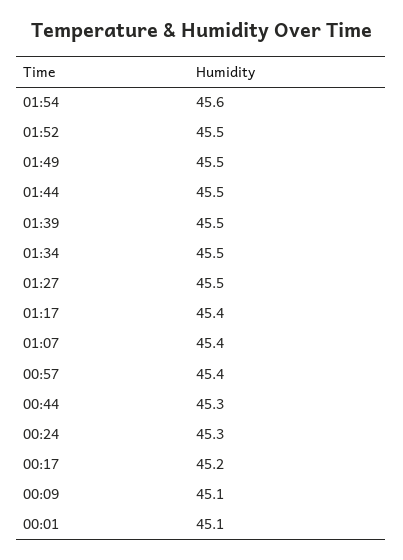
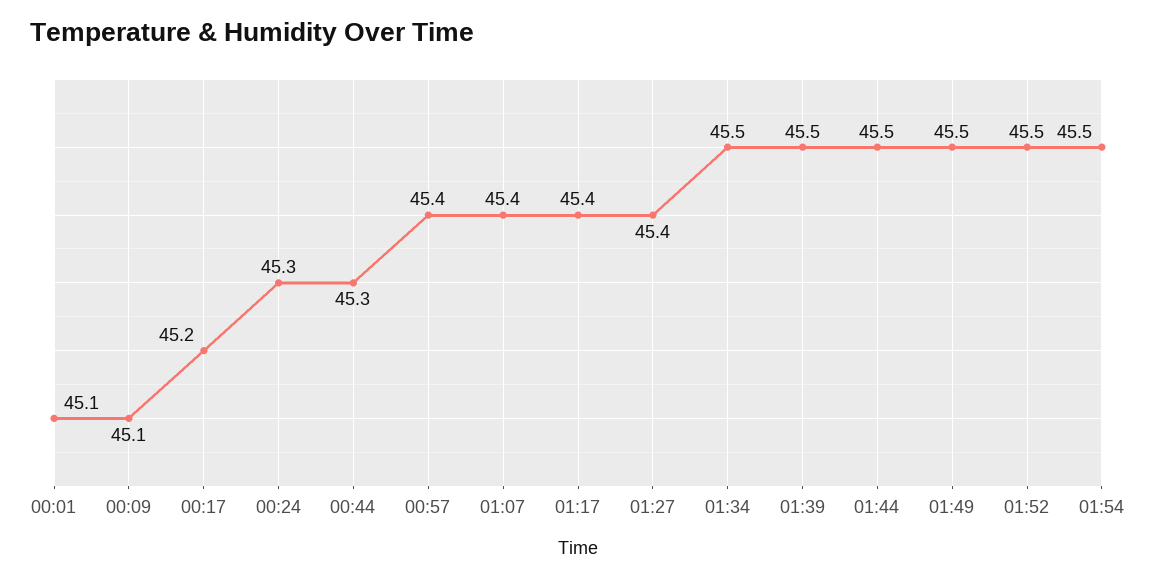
  {
-   "01:54": 45.6,
+   "01:54": 45.5,
    "01:52": 45.5,
    "01:49": 45.5,
    "01:44": 45.5,
    "01:39": 45.5,
    "01:34": 45.5,
-   "01:27": 45.5,
+   "01:27": 45.4,
    "01:17": 45.4,
    "01:07": 45.4,
    "00:57": 45.4,
    "00:44": 45.3,
    "00:24": 45.3,
    "00:17": 45.2,
    "00:09": 45.1,
    "00:01": 45.1
  }

